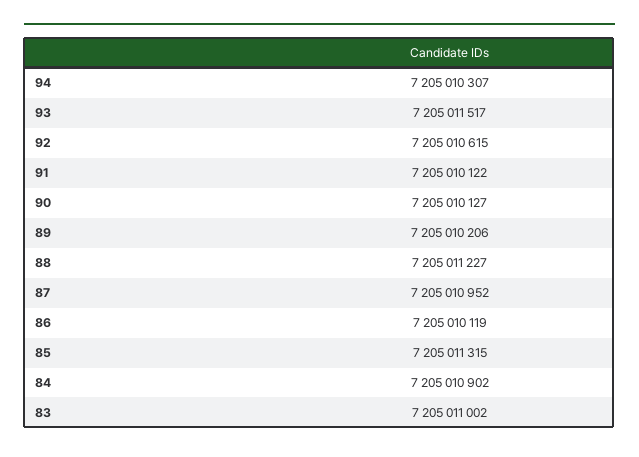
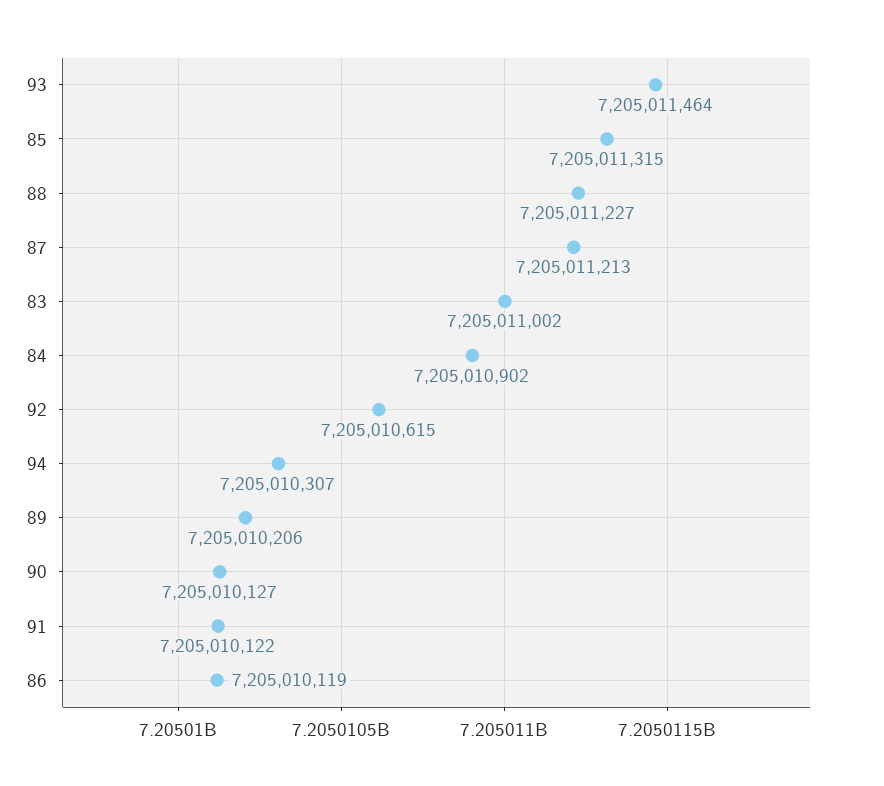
  {
    "94": 7205010307,
-   "93": 7205011517,
+   "93": 7205011464,
    "92": 7205010615,
    "91": 7205010122,
    "90": 7205010127,
    "89": 7205010206,
    "88": 7205011227,
-   "87": 7205010952,
+   "87": 7205011213,
    "86": 7205010119,
    "85": 7205011315,
    "84": 7205010902,
    "83": 7205011002
  }

